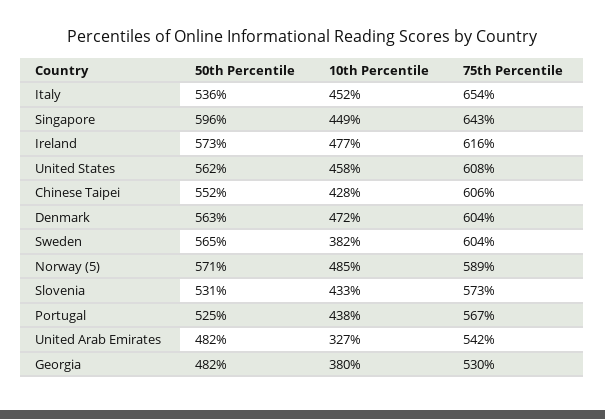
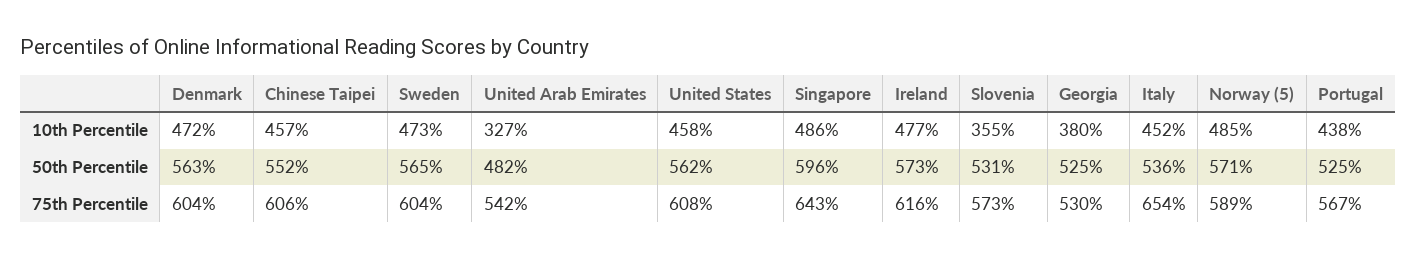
  {
    "50th Percentile": {
      "Italy": 536,
      "Singapore": 596,
      "Ireland": 573,
      "United States": 562,
      "Chinese Taipei": 552,
      "Denmark": 563,
      "Sweden": 565,
      "Norway (5)": 571,
      "Slovenia": 531,
      "Portugal": 525,
      "United Arab Emirates": 482,
-     "Georgia": 482
+     "Georgia": 525
    },
    "10th Percentile": {
      "Italy": 452,
-     "Singapore": 449,
+     "Singapore": 486,
      "Ireland": 477,
      "United States": 458,
-     "Chinese Taipei": 428,
+     "Chinese Taipei": 457,
      "Denmark": 472,
-     "Sweden": 382,
+     "Sweden": 473,
      "Norway (5)": 485,
-     "Slovenia": 433,
+     "Slovenia": 355,
      "Portugal": 438,
      "United Arab Emirates": 327,
      "Georgia": 380
    },
    "75th Percentile": {
      "Italy": 654,
      "Singapore": 643,
      "Ireland": 616,
      "United States": 608,
      "Chinese Taipei": 606,
      "Denmark": 604,
      "Sweden": 604,
      "Norway (5)": 589,
      "Slovenia": 573,
      "Portugal": 567,
      "United Arab Emirates": 542,
      "Georgia": 530
    }
  }

